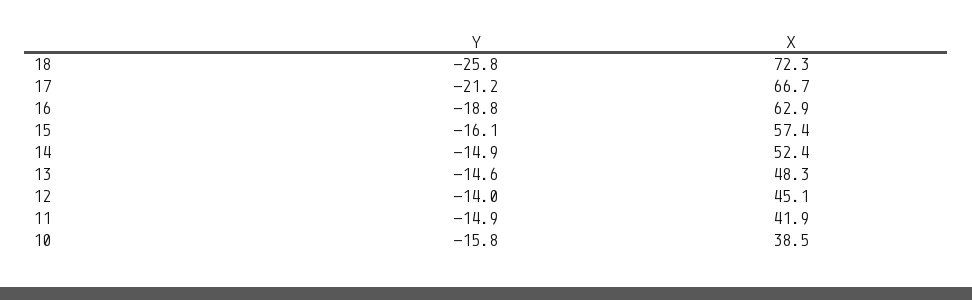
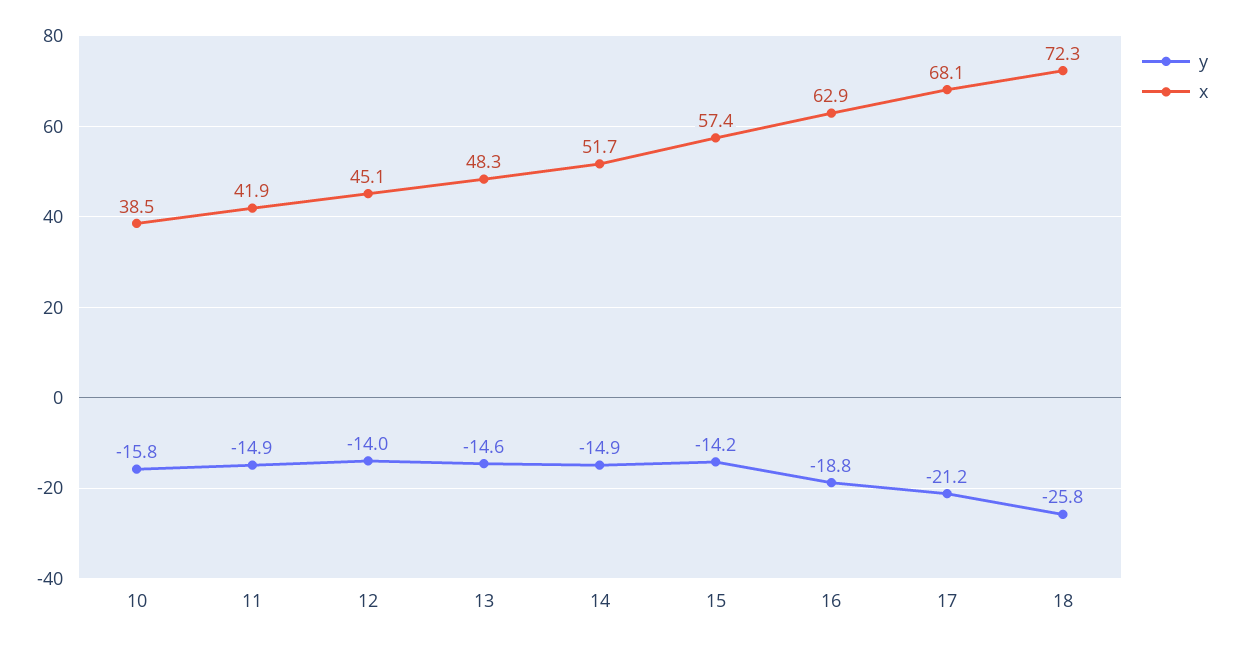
  {
    "Y": {
      "18": -25.8,
      "17": -21.2,
      "16": -18.8,
-     "15": -16.1,
+     "15": -14.2,
      "14": -14.9,
      "13": -14.6,
      "12": -14,
      "11": -14.9,
      "10": -15.8
    },
    "X": {
      "18": 72.3,
-     "17": 66.7,
+     "17": 68.1,
      "16": 62.9,
      "15": 57.4,
-     "14": 52.4,
+     "14": 51.7,
      "13": 48.3,
      "12": 45.1,
      "11": 41.9,
      "10": 38.5
    }
  }

